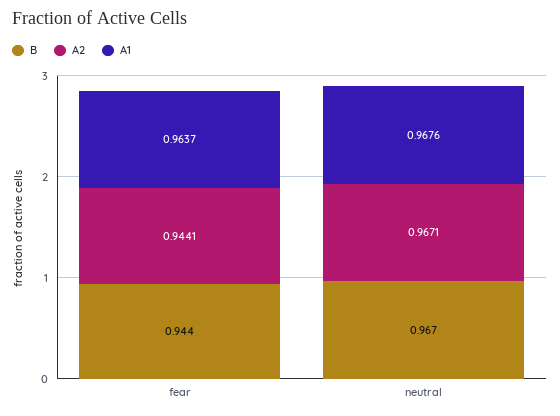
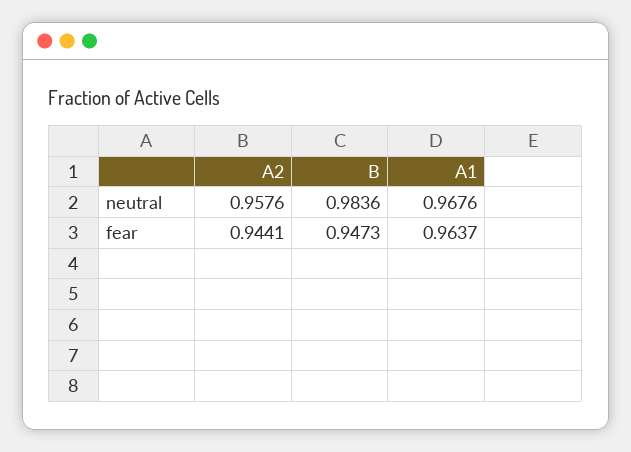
  {
    "B": {
-     "fear": 0.944,
+     "fear": 0.9473,
-     "neutral": 0.967
+     "neutral": 0.9836
    },
    "A2": {
      "fear": 0.9441,
-     "neutral": 0.9671
+     "neutral": 0.9576
    },
    "A1": {
      "fear": 0.9637,
      "neutral": 0.9676
    }
  }

